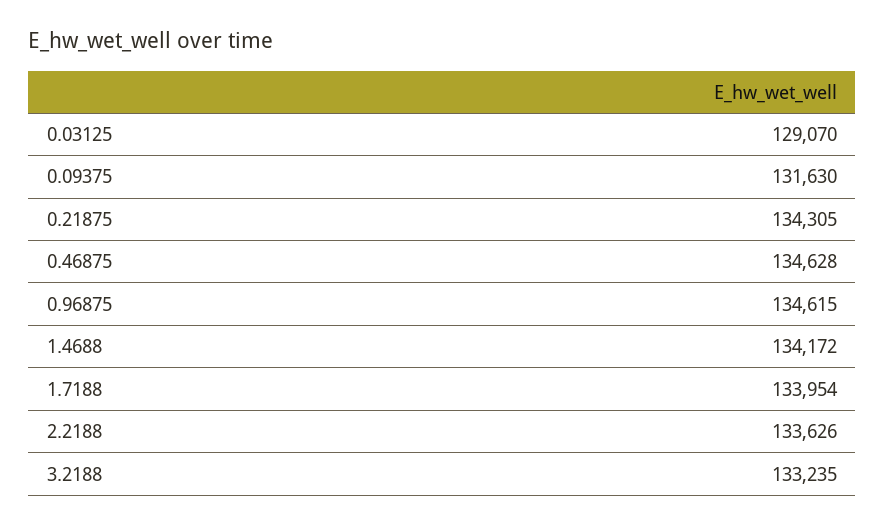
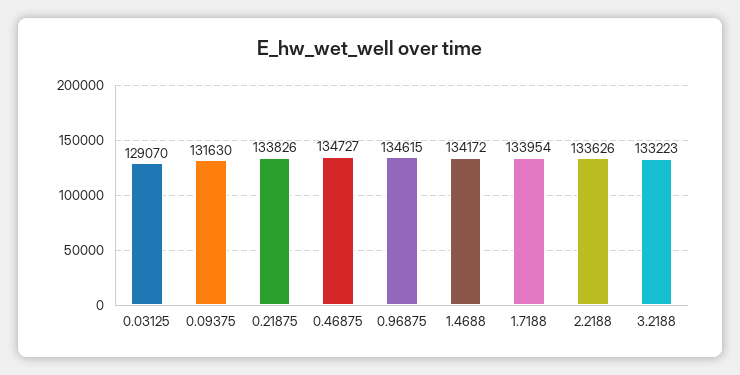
  {
    "0.03125": 129070,
    "0.09375": 131630,
-   "0.21875": 134305,
+   "0.21875": 133826,
-   "0.46875": 134628,
+   "0.46875": 134727,
    "0.96875": 134615,
    "1.4688": 134172,
    "1.7188": 133954,
    "2.2188": 133626,
-   "3.2188": 133235
+   "3.2188": 133223
  }

